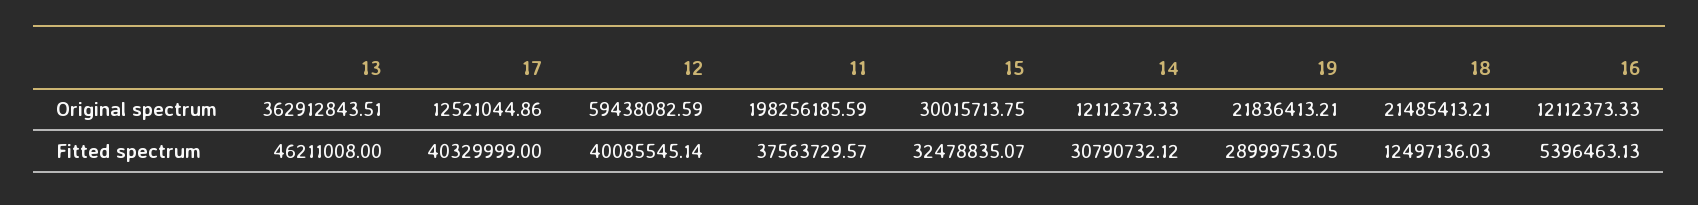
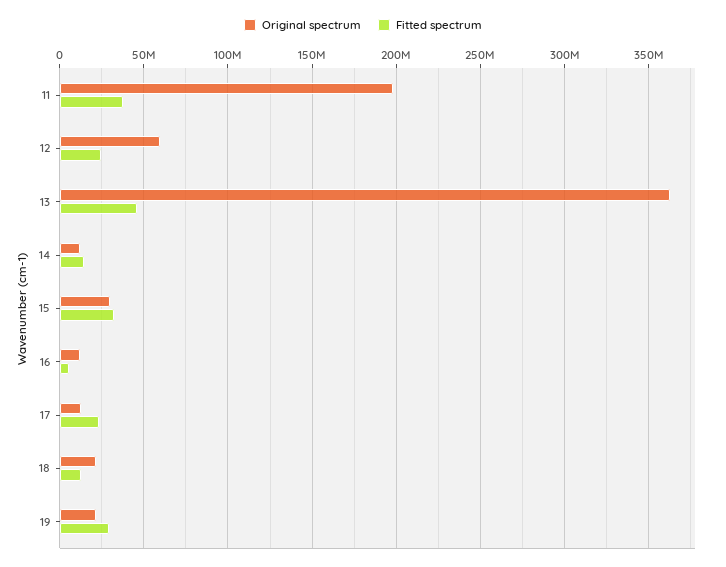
  {
    "Original spectrum": {
      "13": 362912843.51,
      "17": 12521044.86,
      "12": 59438082.59,
      "11": 198256185.59,
      "15": 30015713.75,
      "14": 12112373.33,
      "19": 21836413.21,
      "18": 21485413.21,
      "16": 12112373.33
    },
    "Fitted spectrum": {
      "13": 46211008,
-     "17": 40329999,
+     "17": 25000000,
-     "12": 40085545.14,
+     "12": 25000000,
      "11": 37563729.57,
      "15": 32478835.07,
-     "14": 30790732.12,
+     "14": 15000000,
      "19": 28999753.05,
      "18": 12497136.03,
      "16": 5396463.13
    }
  }

